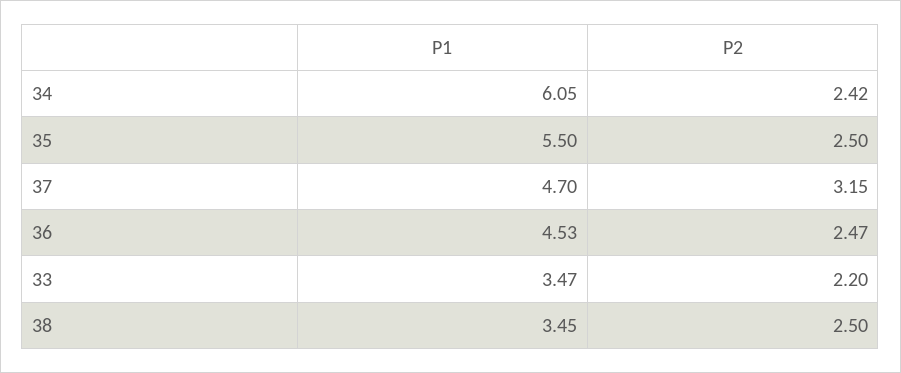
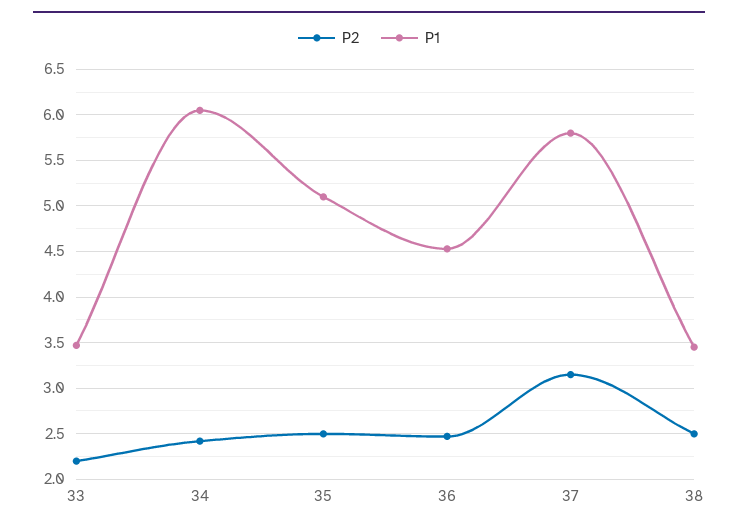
  {
    "P1": {
      "34": 6.05,
-     "35": 5.5,
+     "35": 5.1,
-     "37": 4.7,
+     "37": 5.8,
      "36": 4.53,
      "33": 3.47,
      "38": 3.45
    },
    "P2": {
      "34": 2.42,
      "35": 2.5,
      "37": 3.15,
      "36": 2.47,
      "33": 2.2,
      "38": 2.5
    }
  }

